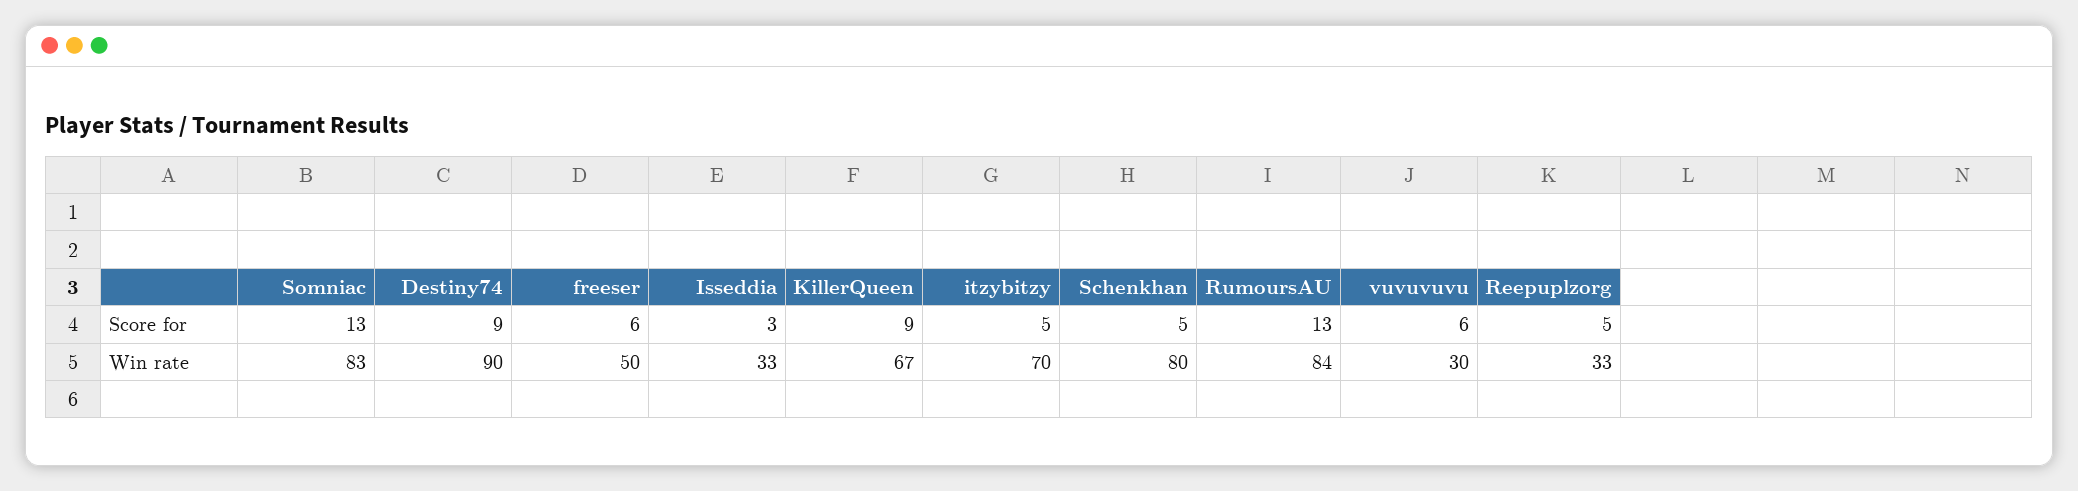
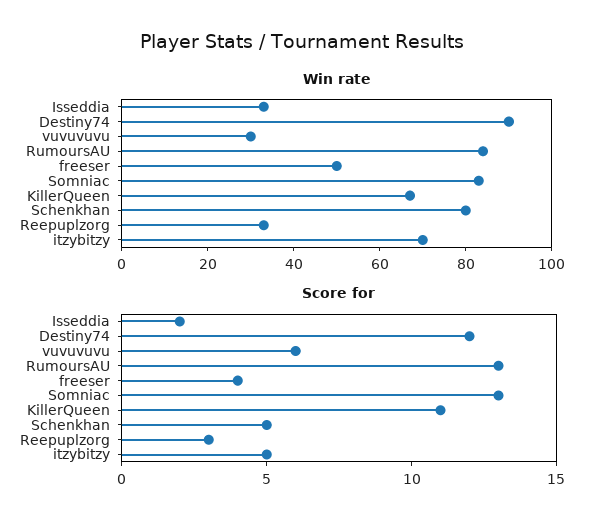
  {
    "Score for": {
      "Somniac": 13,
-     "Destiny74": 9,
+     "Destiny74": 12,
-     "freeser": 6,
+     "freeser": 4,
-     "Isseddia": 3,
+     "Isseddia": 2,
-     "KillerQueen": 9,
+     "KillerQueen": 11,
      "itzybitzy": 5,
      "Schenkhan": 5,
      "RumoursAU": 13,
      "vuvuvuvu": 6,
-     "Reepuplzorg": 5
+     "Reepuplzorg": 3
    },
    "Win rate": {
      "Somniac": 83,
      "Destiny74": 90,
      "freeser": 50,
      "Isseddia": 33,
      "KillerQueen": 67,
      "itzybitzy": 70,
      "Schenkhan": 80,
      "RumoursAU": 84,
      "vuvuvuvu": 30,
      "Reepuplzorg": 33
    }
  }

